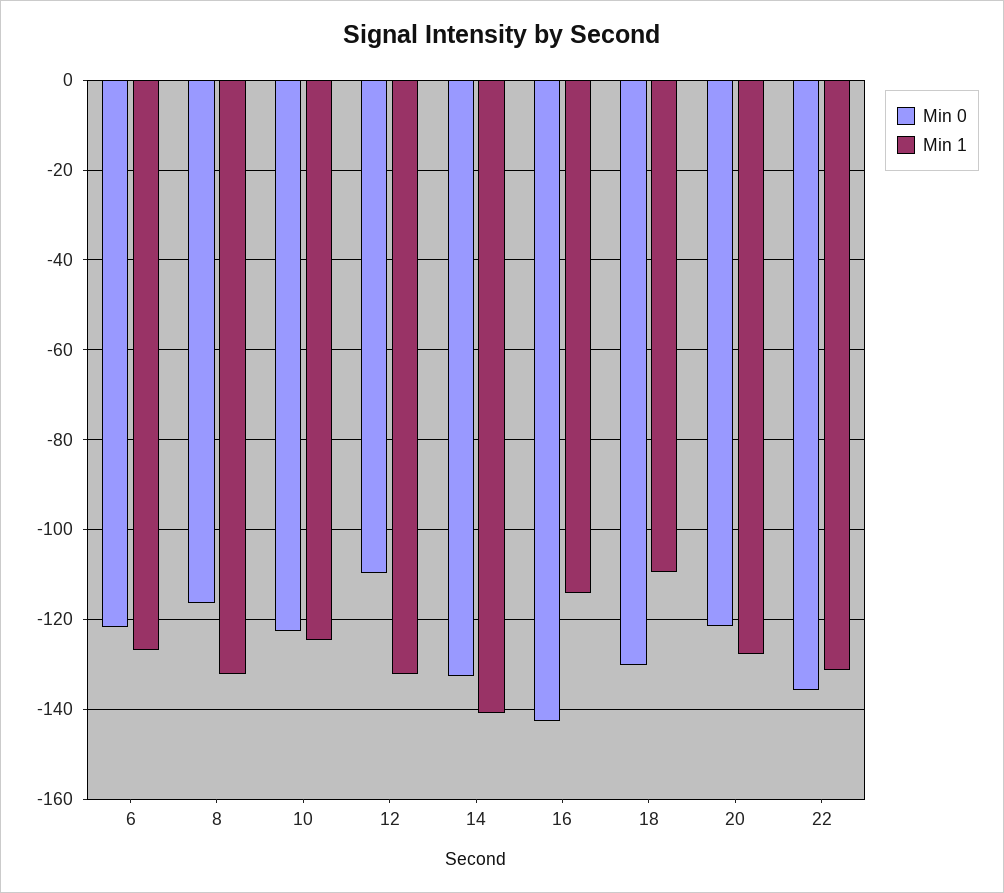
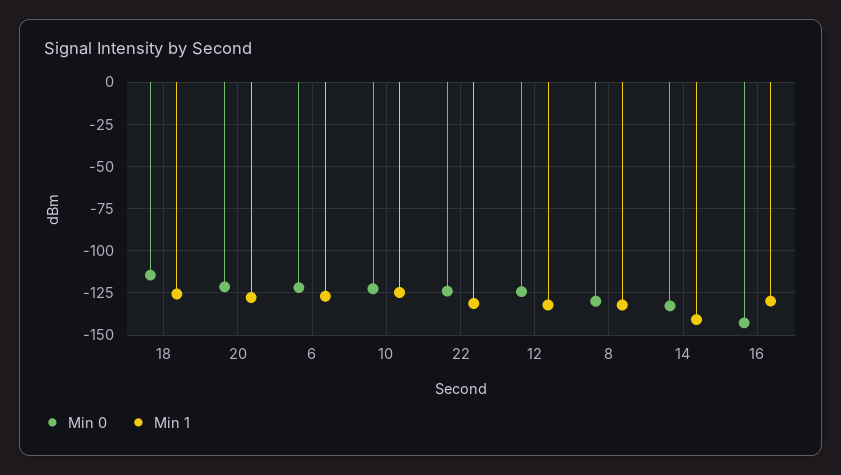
  {
    "Min 0": {
      "6": -122,
-     "8": -116,
+     "8": -130,
      "10": -122,
-     "12": -110,
+     "12": -125,
      "14": -132,
      "16": -142,
-     "18": -130,
+     "18": -115,
      "20": -122,
-     "22": -136
+     "22": -125
    },
    "Min 1": {
      "6": -126,
      "8": -132,
      "10": -124,
      "12": -132,
      "14": -140,
-     "16": -114,
+     "16": -130,
-     "18": -110,
+     "18": -125,
      "20": -128,
      "22": -132
    }
  }

